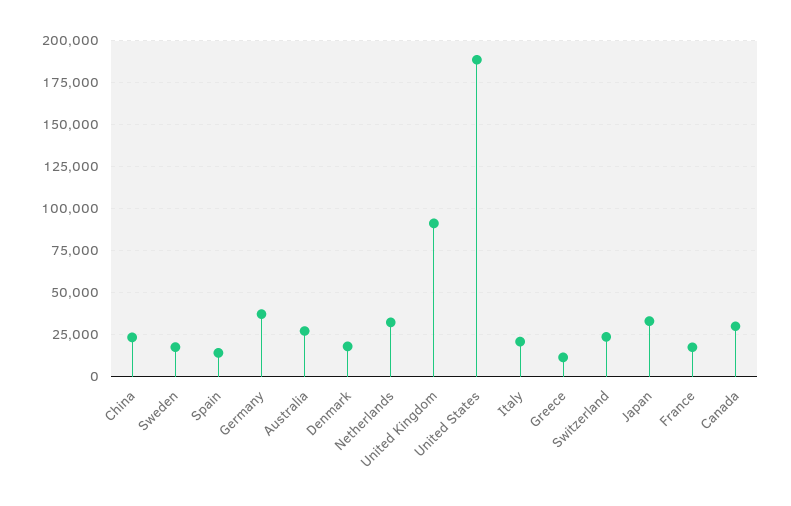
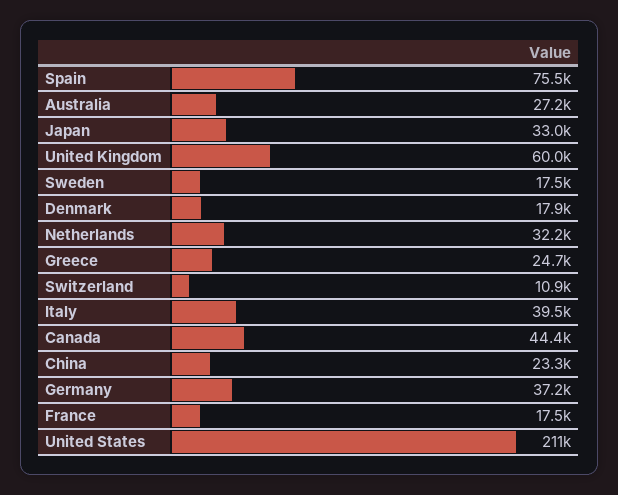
  {
    "China": 23300,
    "Sweden": 17500,
-   "Spain": 15000,
+   "Spain": 75500,
    "Germany": 37200,
    "Australia": 27200,
    "Denmark": 17900,
    "Netherlands": 32200,
-   "United Kingdom": 90000,
+   "United Kingdom": 60000,
-   "United States": 190000,
+   "United States": 211000,
-   "Italy": 20000,
+   "Italy": 39500,
-   "Greece": 10000,
+   "Greece": 24700,
-   "Switzerland": 25000,
+   "Switzerland": 10900,
    "Japan": 33000,
    "France": 17500,
-   "Canada": 30000
+   "Canada": 44400
  }

